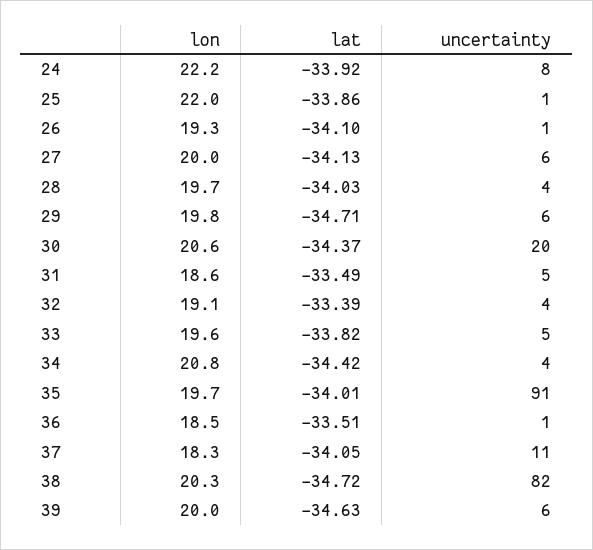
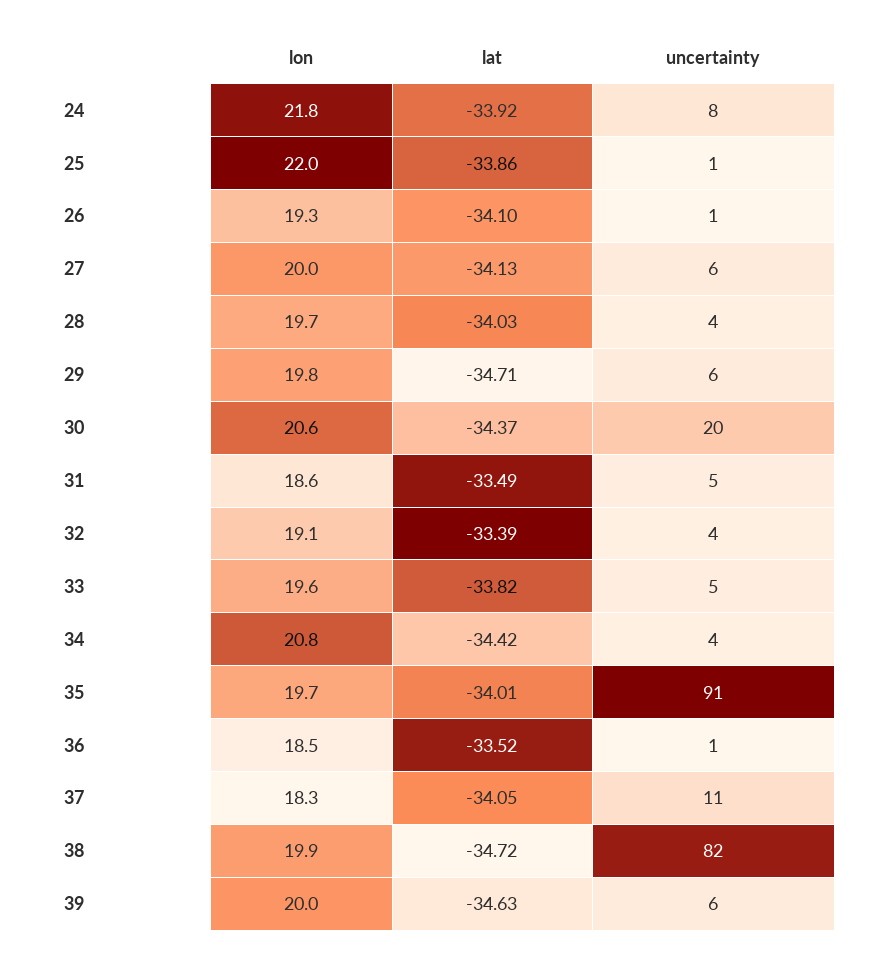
  {
    "lon": {
-     "24": 22.2,
+     "24": 21.8,
      "25": 22,
      "26": 19.3,
      "27": 20,
      "28": 19.7,
      "29": 19.8,
      "30": 20.6,
      "31": 18.6,
      "32": 19.1,
      "33": 19.6,
      "34": 20.8,
      "35": 19.7,
      "36": 18.5,
      "37": 18.3,
-     "38": 20.3,
+     "38": 19.9,
      "39": 20
    },
    "lat": {
      "24": -33.92,
      "25": -33.86,
      "26": -34.1,
      "27": -34.13,
      "28": -34.03,
      "29": -34.71,
      "30": -34.37,
      "31": -33.49,
      "32": -33.39,
      "33": -33.82,
      "34": -34.42,
      "35": -34.01,
-     "36": -33.51,
+     "36": -33.52,
      "37": -34.05,
      "38": -34.72,
      "39": -34.63
    },
    "uncertainty": {
      "24": 8,
      "25": 1,
      "26": 1,
      "27": 6,
      "28": 4,
      "29": 6,
      "30": 20,
      "31": 5,
      "32": 4,
      "33": 5,
      "34": 4,
      "35": 91,
      "36": 1,
      "37": 11,
      "38": 82,
      "39": 6
    }
  }

